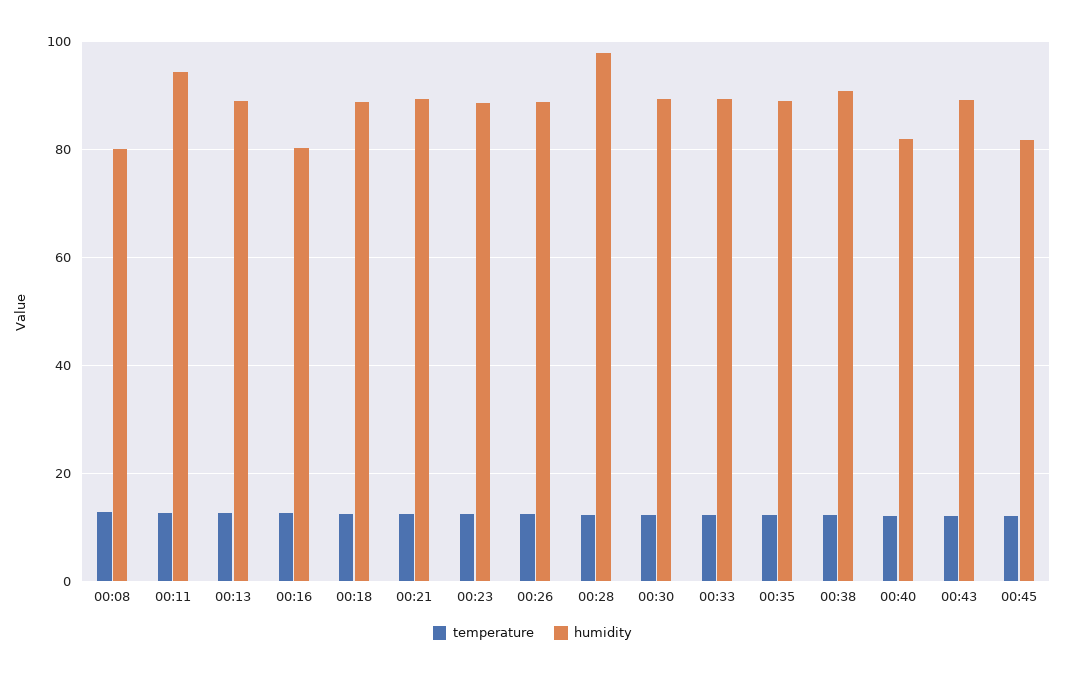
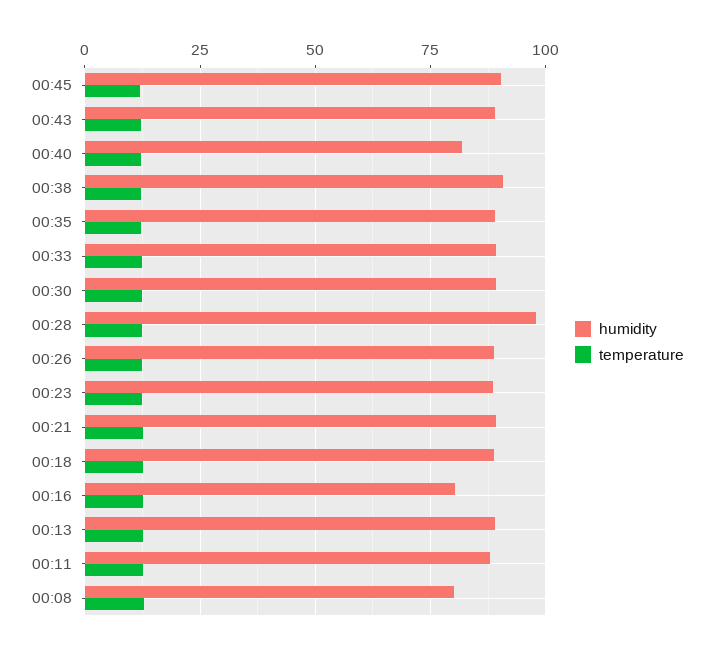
  {
    "temperature": {
      "00:08": 12,
      "00:11": 12,
      "00:13": 12,
      "00:16": 12,
      "00:18": 12,
      "00:21": 12,
      "00:23": 12,
      "00:26": 12,
      "00:28": 12,
      "00:30": 12,
      "00:33": 12,
      "00:35": 12,
      "00:38": 12,
      "00:40": 12,
      "00:43": 12,
      "00:45": 12
    },
    "humidity": {
      "00:08": 80,
-     "00:11": 94,
+     "00:11": 87.5,
      "00:13": 88,
      "00:16": 80,
      "00:18": 88,
      "00:21": 90,
      "00:23": 88,
      "00:26": 88,
      "00:28": 98,
      "00:30": 90,
      "00:33": 90,
      "00:35": 88,
      "00:38": 90,
      "00:40": 82,
      "00:43": 90,
-     "00:45": 82
+     "00:45": 90
    }
  }

